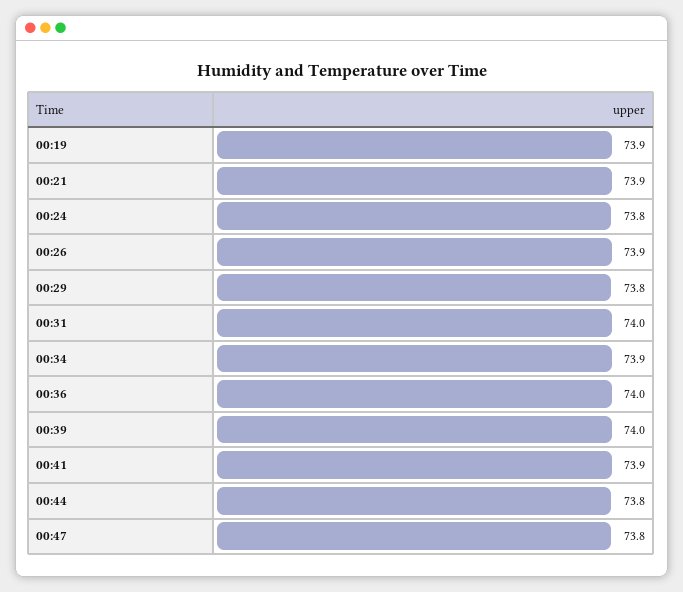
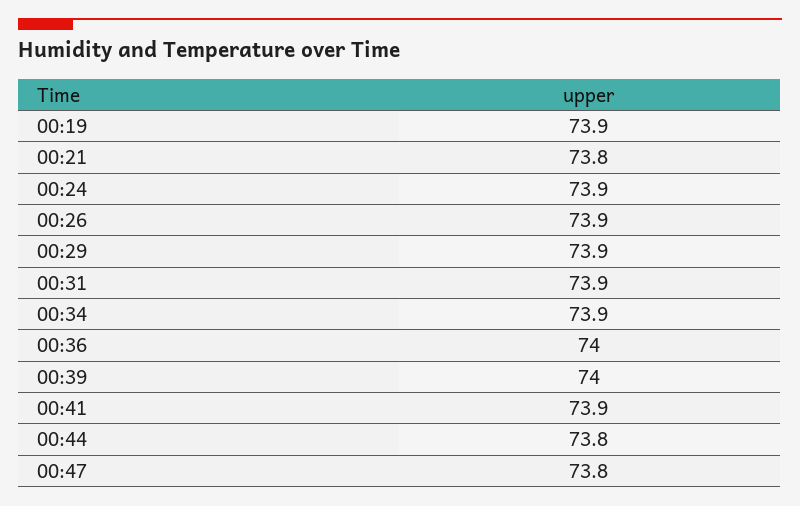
  {
    "00:19": 73.9,
-   "00:21": 73.9,
+   "00:21": 73.8,
-   "00:24": 73.8,
+   "00:24": 73.9,
    "00:26": 73.9,
-   "00:29": 73.8,
+   "00:29": 73.9,
-   "00:31": 74,
+   "00:31": 73.9,
    "00:34": 73.9,
    "00:36": 74,
    "00:39": 74,
    "00:41": 73.9,
    "00:44": 73.8,
    "00:47": 73.8
  }

